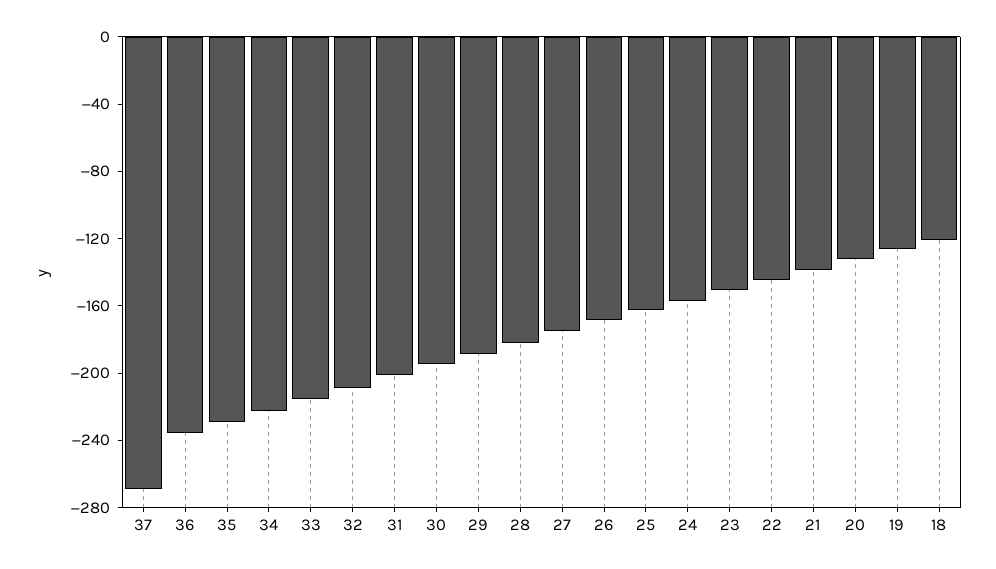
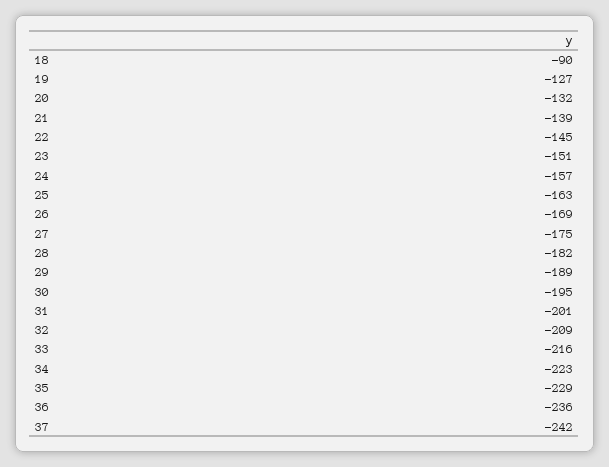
  {
-   "37": -270,
+   "37": -242,
    "36": -236,
    "35": -229,
    "34": -223,
    "33": -216,
    "32": -209,
    "31": -201,
    "30": -195,
    "29": -189,
    "28": -182,
    "27": -175,
    "26": -169,
    "25": -163,
    "24": -157,
    "23": -151,
    "22": -145,
    "21": -139,
    "20": -132,
    "19": -127,
-   "18": -120
+   "18": -90
  }

